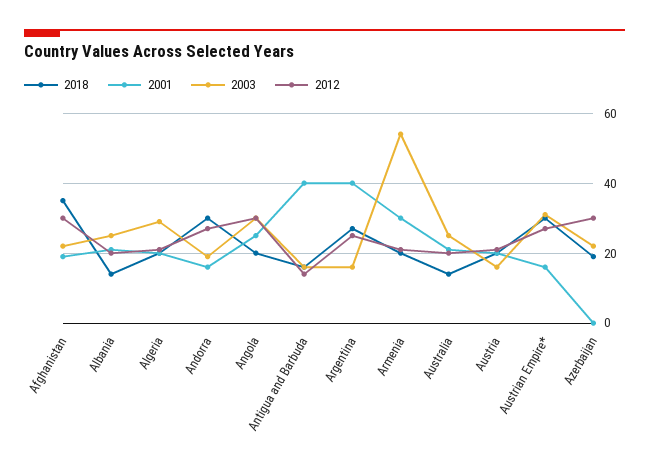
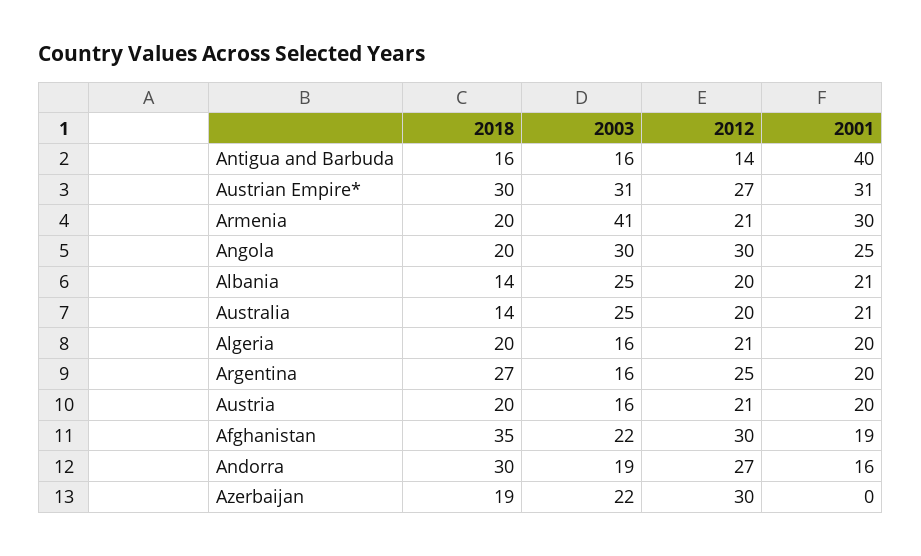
  {
    "2018": {
      "Afghanistan": 35,
      "Albania": 14,
      "Algeria": 20,
      "Andorra": 30,
      "Angola": 20,
      "Antigua and Barbuda": 16,
      "Argentina": 27,
      "Armenia": 20,
      "Australia": 14,
      "Austria": 20,
      "Austrian Empire*": 30,
      "Azerbaijan": 19
    },
    "2001": {
      "Afghanistan": 19,
      "Albania": 21,
      "Algeria": 20,
      "Andorra": 16,
      "Angola": 25,
      "Antigua and Barbuda": 40,
-     "Argentina": 40,
+     "Argentina": 20,
      "Armenia": 30,
      "Australia": 21,
      "Austria": 20,
-     "Austrian Empire*": 15,
+     "Austrian Empire*": 31,
      "Azerbaijan": 0
    },
    "2003": {
      "Afghanistan": 22,
      "Albania": 25,
-     "Algeria": 30,
+     "Algeria": 16,
      "Andorra": 19,
      "Angola": 30,
      "Antigua and Barbuda": 16,
      "Argentina": 16,
-     "Armenia": 55,
+     "Armenia": 41,
      "Australia": 25,
      "Austria": 16,
      "Austrian Empire*": 31,
      "Azerbaijan": 22
    },
    "2012": {
      "Afghanistan": 30,
      "Albania": 20,
      "Algeria": 21,
      "Andorra": 27,
      "Angola": 30,
      "Antigua and Barbuda": 14,
      "Argentina": 25,
      "Armenia": 21,
      "Australia": 20,
      "Austria": 21,
      "Austrian Empire*": 27,
      "Azerbaijan": 30
    }
  }

